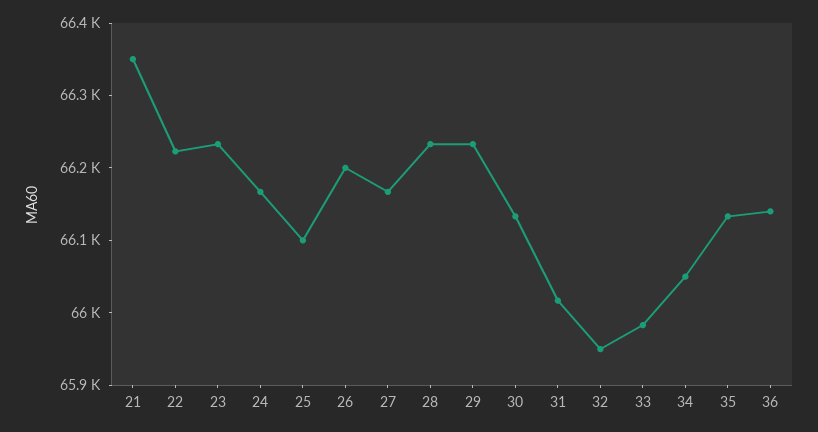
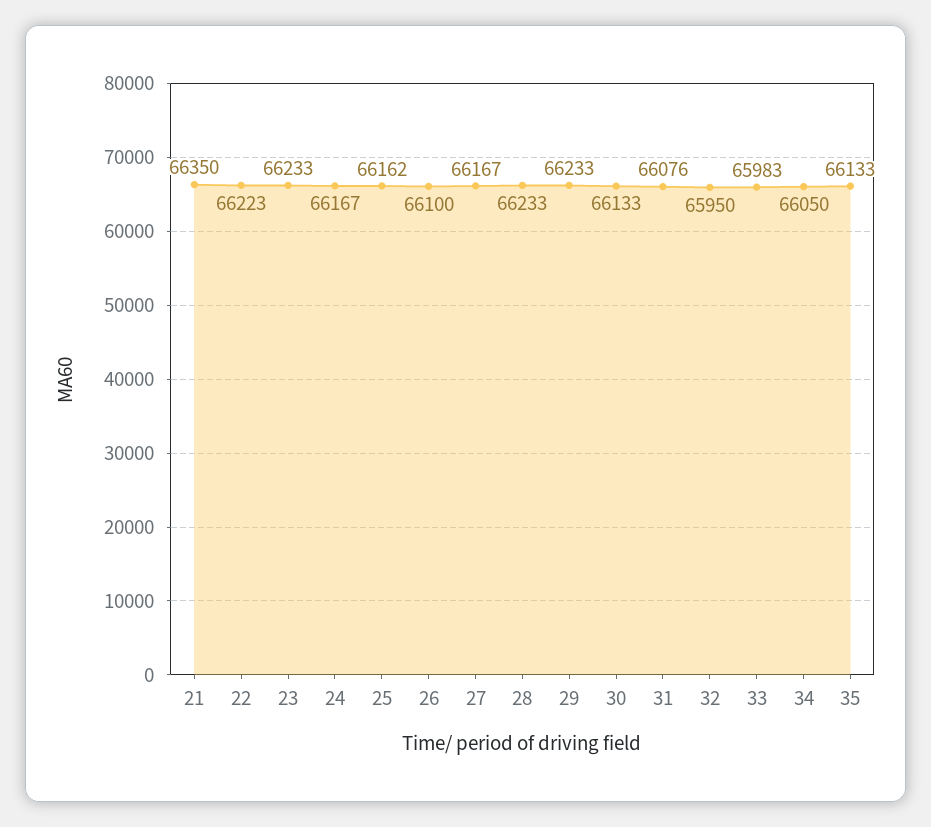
  {
    "21": 66350,
    "22": 66223,
    "23": 66233,
    "24": 66167,
-   "25": 66100,
+   "25": 66162,
-   "26": 66200,
+   "26": 66100,
    "27": 66167,
    "28": 66233,
    "29": 66233,
    "30": 66133,
-   "31": 66020,
+   "31": 66076,
    "32": 65950,
    "33": 65983,
    "34": 66050,
-   "35": 66133,
+   "35": 66133
-   "36": 66140
  }

